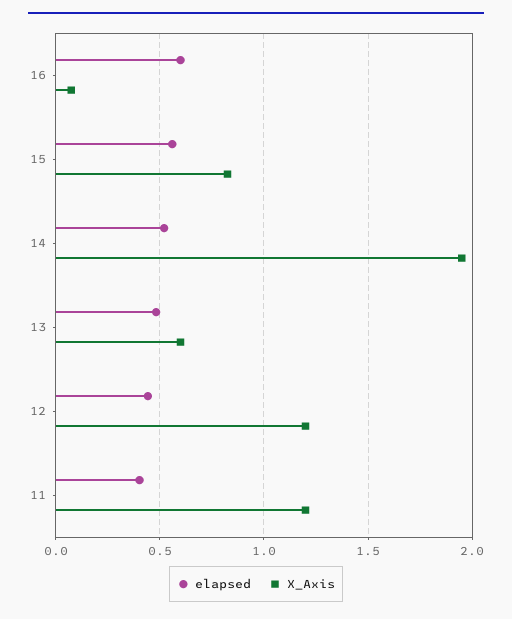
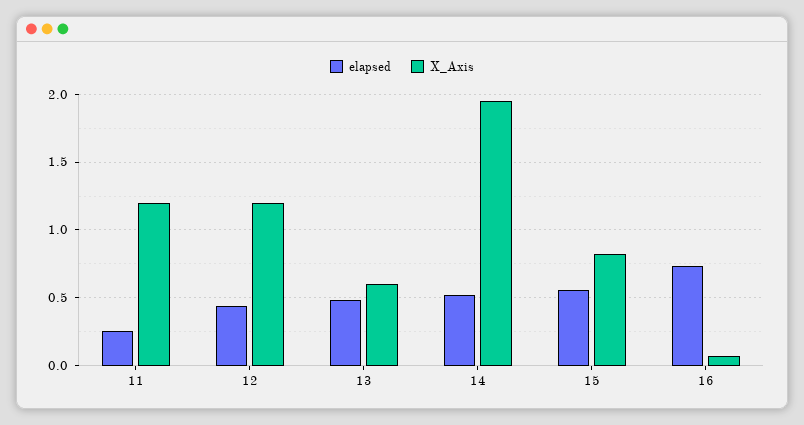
  {
    "elapsed": {
-     "16": 0.6,
+     "16": 0.75,
      "15": 0.55,
      "14": 0.5,
      "13": 0.5,
      "12": 0.45,
-     "11": 0.4
+     "11": 0.25
    },
    "X_Axis": {
      "16": 0.1,
      "15": 0.85,
      "14": 1.95,
      "13": 0.6,
      "12": 1.2,
      "11": 1.2
    }
  }

